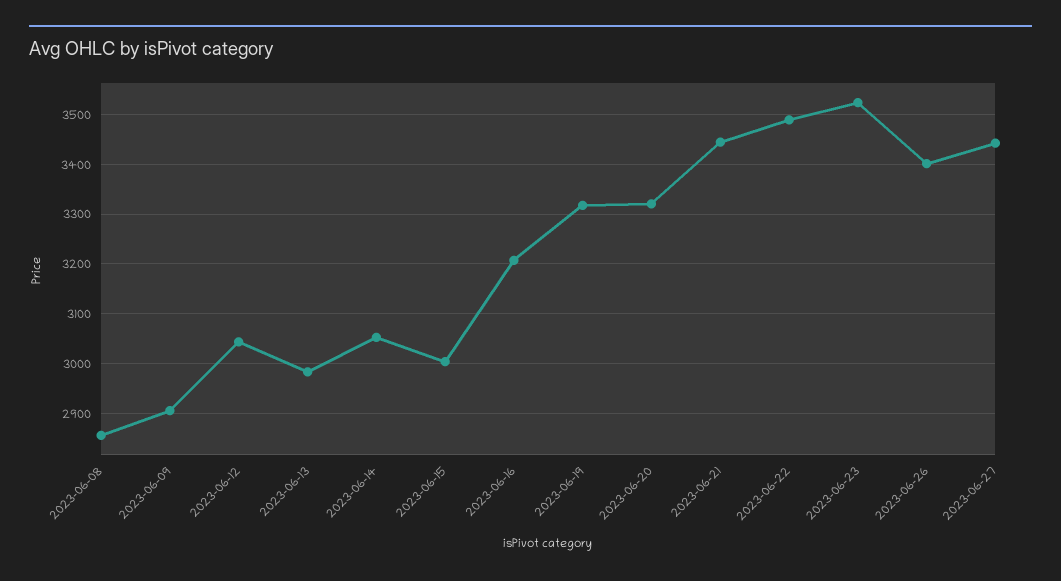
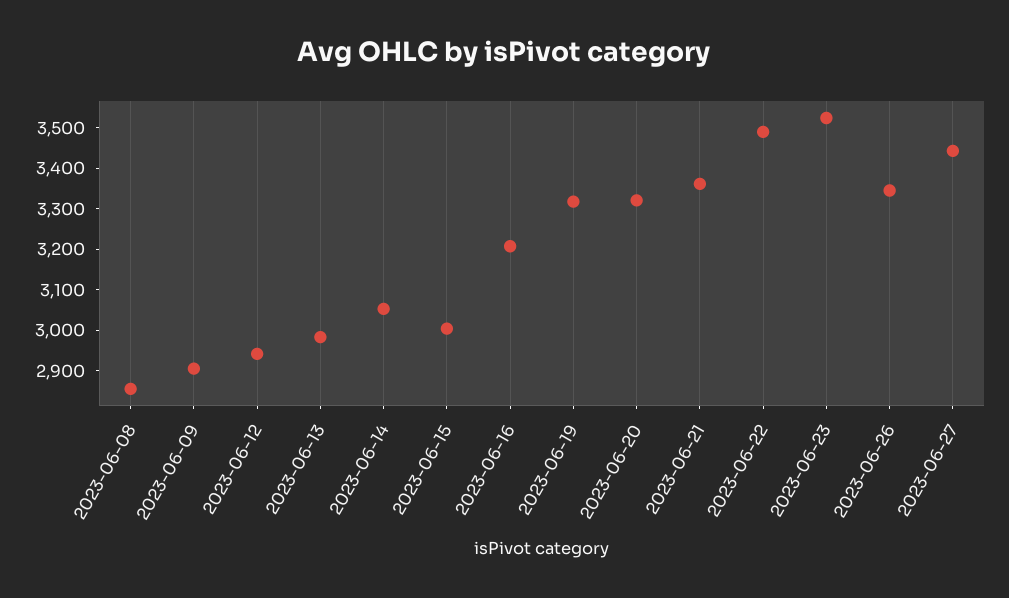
  {
    "2023-06-08": 2860,
    "2023-06-09": 2900,
-   "2023-06-12": 3040,
+   "2023-06-12": 2940,
    "2023-06-13": 2980,
    "2023-06-14": 3060,
    "2023-06-15": 3000,
    "2023-06-16": 3200,
    "2023-06-19": 3320,
    "2023-06-20": 3320,
-   "2023-06-21": 3440,
+   "2023-06-21": 3360,
    "2023-06-22": 3480,
    "2023-06-23": 3520,
-   "2023-06-26": 3400,
+   "2023-06-26": 3340,
    "2023-06-27": 3440
  }

